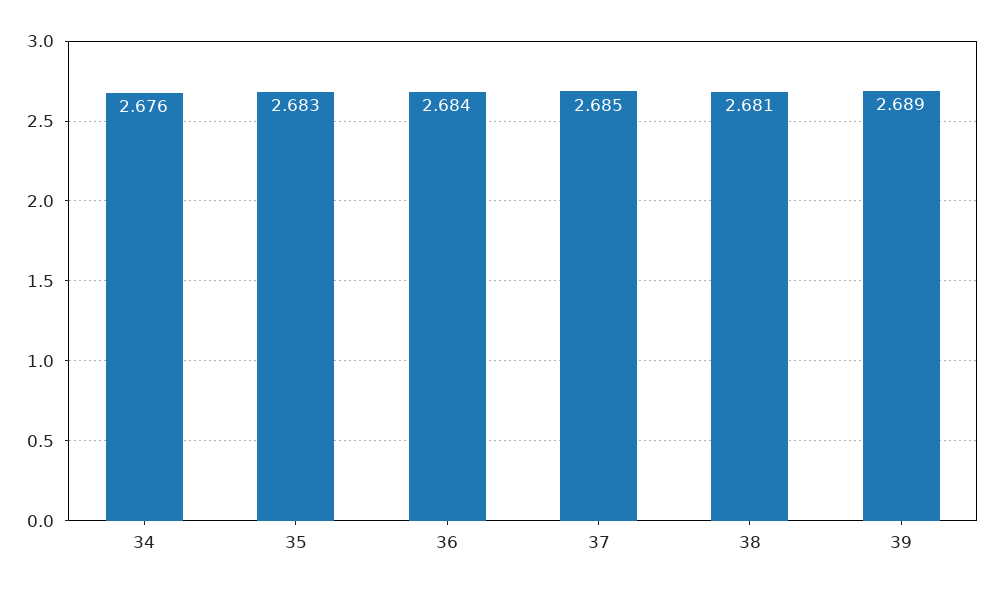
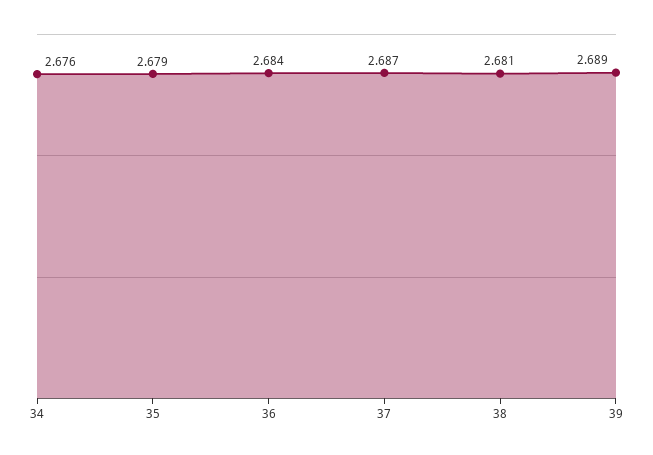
  {
    "34": 2.676,
-   "35": 2.683,
+   "35": 2.679,
    "36": 2.684,
-   "37": 2.685,
+   "37": 2.687,
    "38": 2.681,
    "39": 2.689
  }

